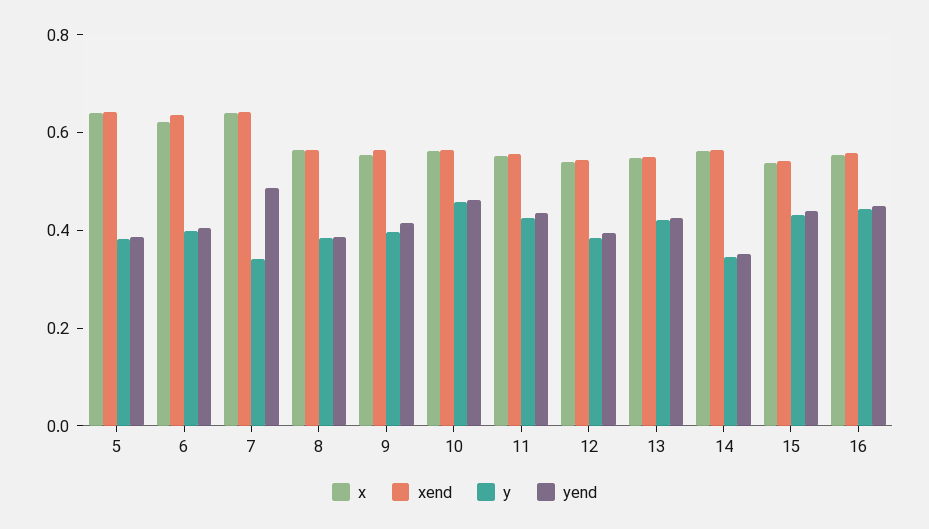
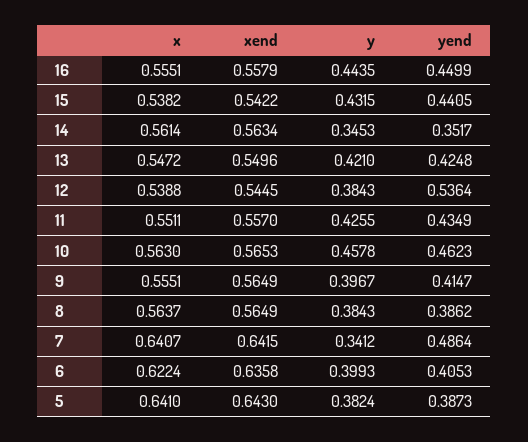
  {
    "x": {
      "5": 0.641,
      "6": 0.6224,
      "7": 0.6407,
      "8": 0.5637,
      "9": 0.5551,
      "10": 0.563,
      "11": 0.5511,
      "12": 0.5388,
      "13": 0.5472,
      "14": 0.5614,
      "15": 0.5382,
      "16": 0.5551
    },
    "xend": {
      "5": 0.643,
      "6": 0.6358,
      "7": 0.6415,
      "8": 0.5649,
      "9": 0.5649,
      "10": 0.5653,
      "11": 0.557,
      "12": 0.5445,
      "13": 0.5496,
      "14": 0.5634,
      "15": 0.5422,
      "16": 0.5579
    },
    "y": {
      "5": 0.3824,
      "6": 0.3993,
      "7": 0.3412,
      "8": 0.3843,
      "9": 0.3967,
      "10": 0.4578,
      "11": 0.4255,
      "12": 0.3843,
      "13": 0.421,
      "14": 0.3453,
      "15": 0.4315,
      "16": 0.4435
    },
    "yend": {
      "5": 0.3873,
      "6": 0.4053,
      "7": 0.4864,
      "8": 0.3862,
      "9": 0.4147,
      "10": 0.4623,
      "11": 0.4349,
-     "12": 0.4,
+     "12": 0.5364,
      "13": 0.4248,
      "14": 0.3517,
      "15": 0.4405,
      "16": 0.4499
    }
  }

